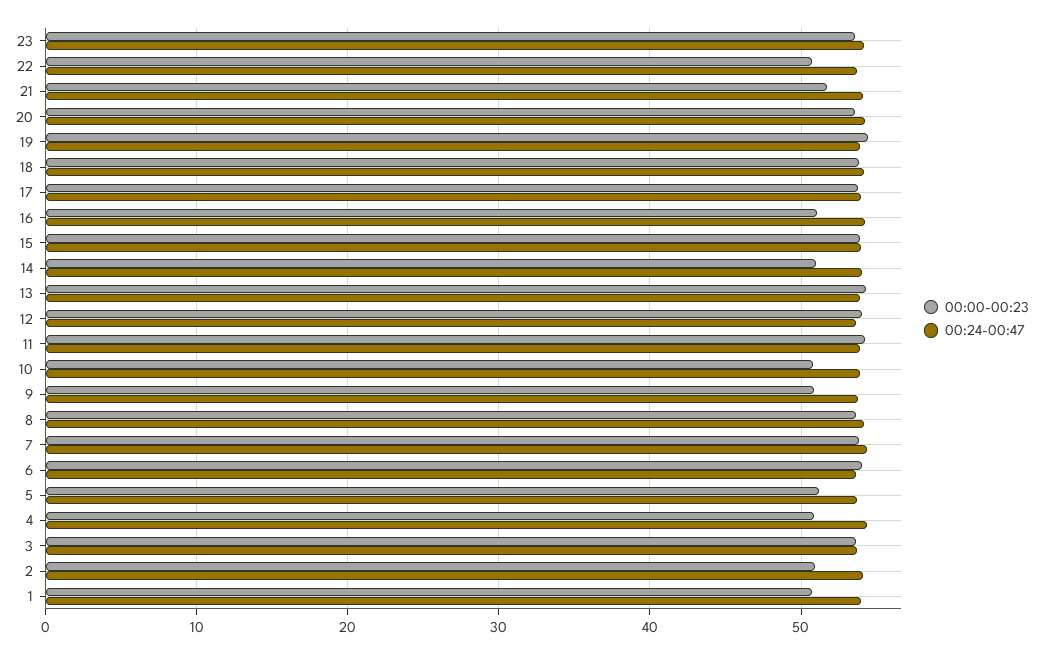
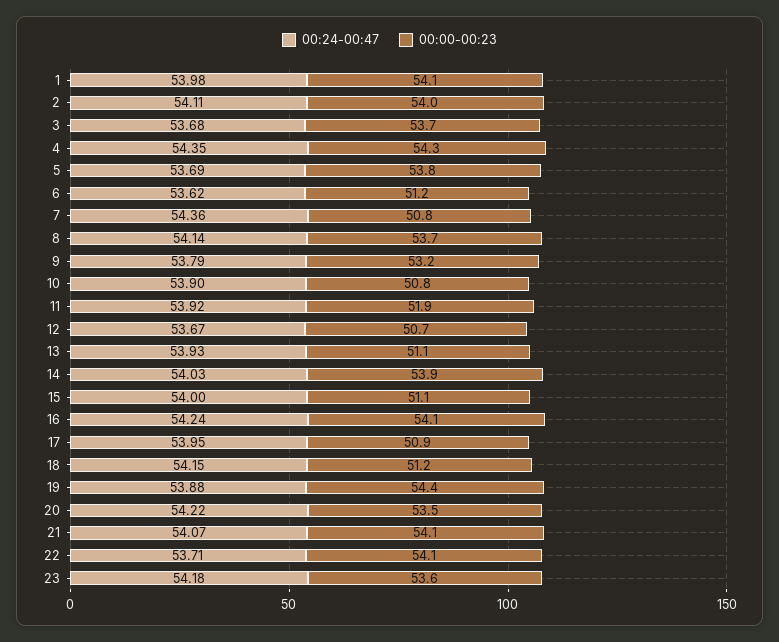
  {
    "00:00-00:23": {
      "23": 53.6,
-     "22": 51,
+     "22": 54.1,
-     "21": 52,
+     "21": 54.1,
      "20": 53.5,
      "19": 54.4,
-     "18": 54,
+     "18": 51.2,
-     "17": 54,
+     "17": 50.9,
-     "16": 51,
+     "16": 54.1,
-     "15": 54,
+     "15": 51.1,
-     "14": 51,
+     "14": 53.9,
-     "13": 54,
+     "13": 51.1,
-     "12": 54,
+     "12": 50.7,
-     "11": 54,
+     "11": 51.9,
      "10": 50.8,
-     "9": 51,
+     "9": 53.2,
      "8": 53.7,
-     "7": 54,
+     "7": 50.8,
-     "6": 54,
+     "6": 51.2,
-     "5": 51,
+     "5": 53.8,
-     "4": 51,
+     "4": 54.3,
      "3": 53.7,
-     "2": 51,
+     "2": 54,
-     "1": 51
+     "1": 54.1
    },
    "00:24-00:47": {
      "23": 54.18,
      "22": 53.71,
      "21": 54.07,
      "20": 54.22,
      "19": 53.88,
      "18": 54.15,
      "17": 53.95,
      "16": 54.24,
      "15": 54,
      "14": 54.03,
      "13": 53.93,
      "12": 53.67,
      "11": 53.92,
      "10": 53.9,
      "9": 53.79,
      "8": 54.14,
      "7": 54.36,
      "6": 53.62,
      "5": 53.69,
      "4": 54.35,
      "3": 53.68,
      "2": 54.11,
      "1": 53.98
    }
  }

